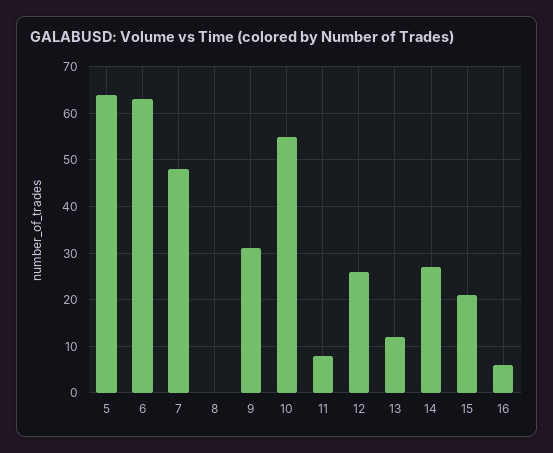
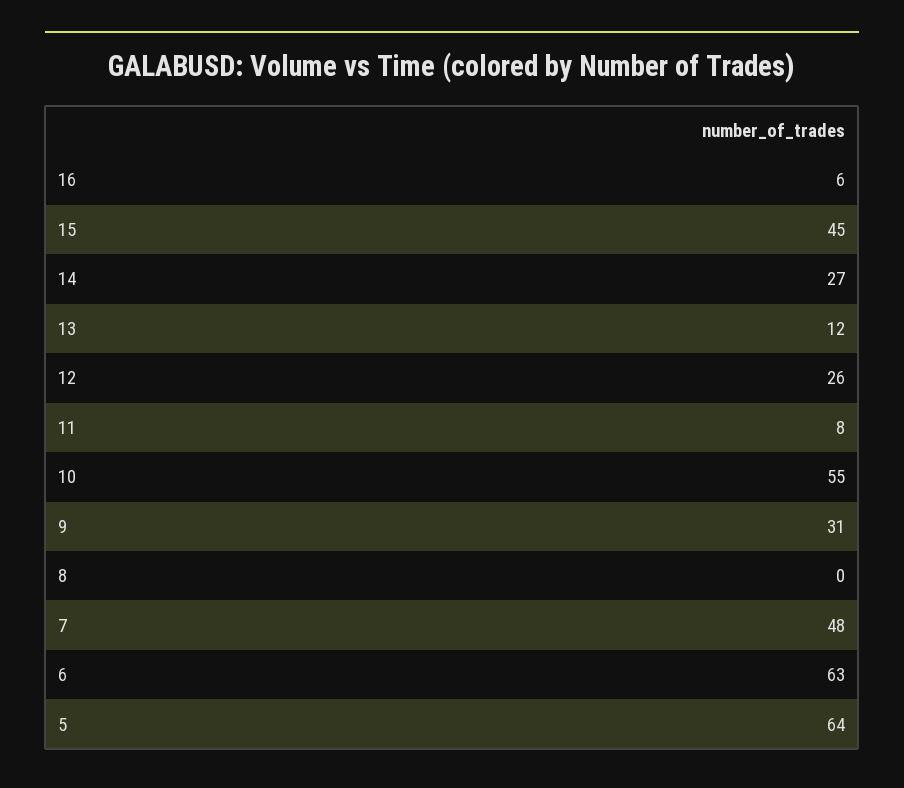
  {
    "5": 64,
    "6": 63,
    "7": 48,
    "8": 0,
    "9": 31,
    "10": 55,
    "11": 8,
    "12": 26,
    "13": 12,
    "14": 27,
-   "15": 20,
+   "15": 45,
    "16": 6
  }

